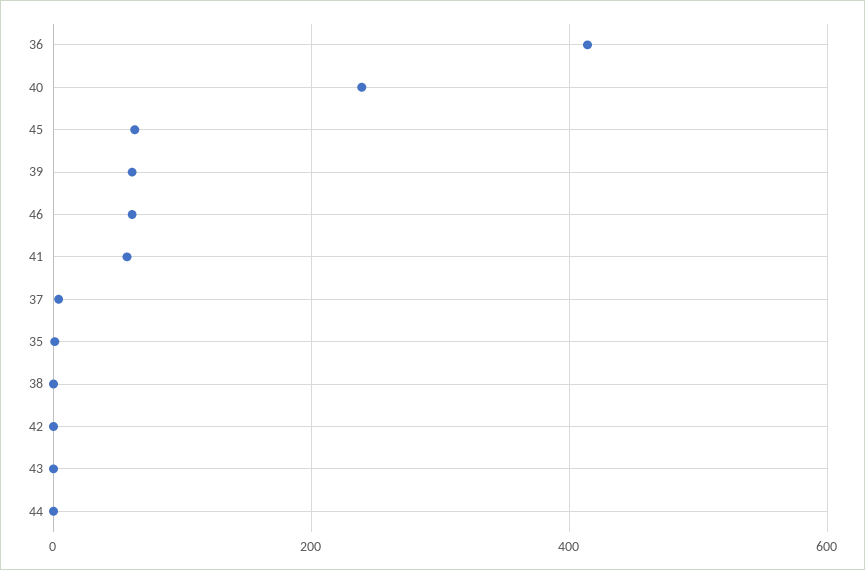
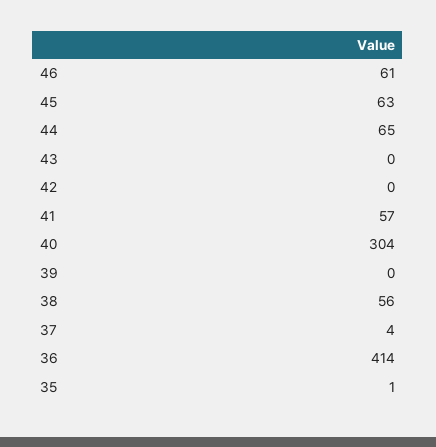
  {
    "36": 414,
-   "40": 240,
+   "40": 304,
    "45": 63,
-   "39": 60,
+   "39": 0,
    "46": 61,
    "41": 57,
    "37": 4,
    "35": 1,
-   "38": 0,
+   "38": 56,
    "42": 0,
    "43": 0,
-   "44": 0
+   "44": 65
  }

